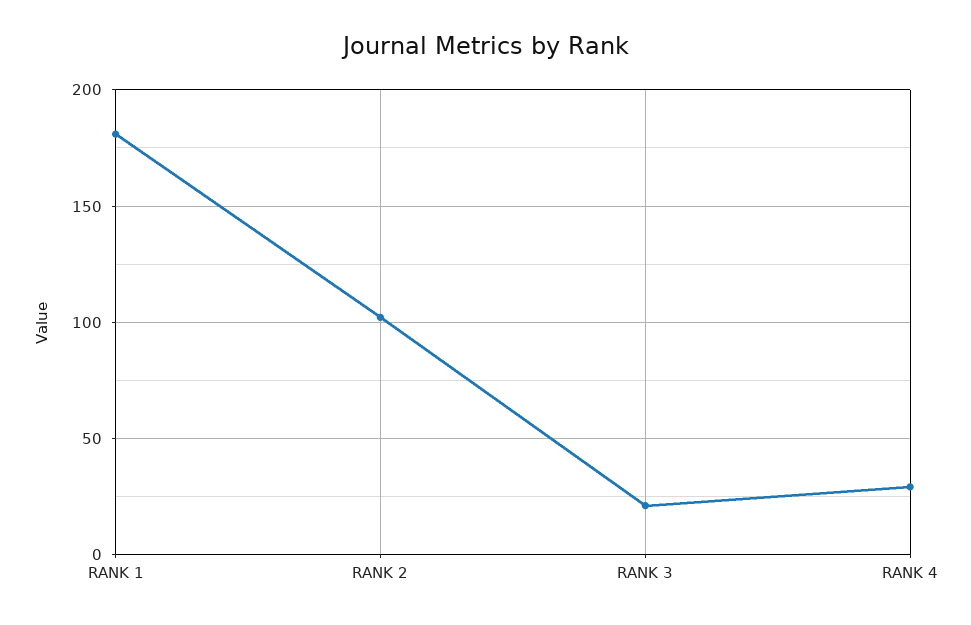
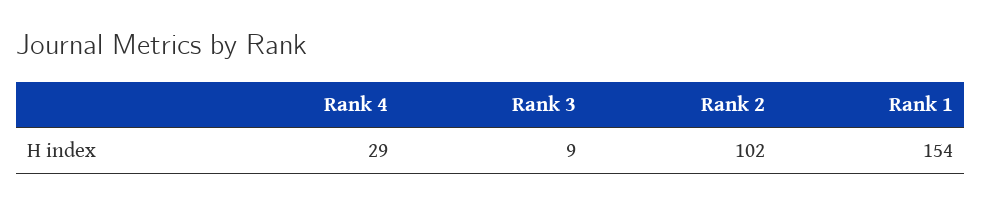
  {
-   "RANK 1": 180,
+   "RANK 1": 154,
    "RANK 2": 102,
-   "RANK 3": 20,
+   "RANK 3": 9,
    "RANK 4": 29
  }

